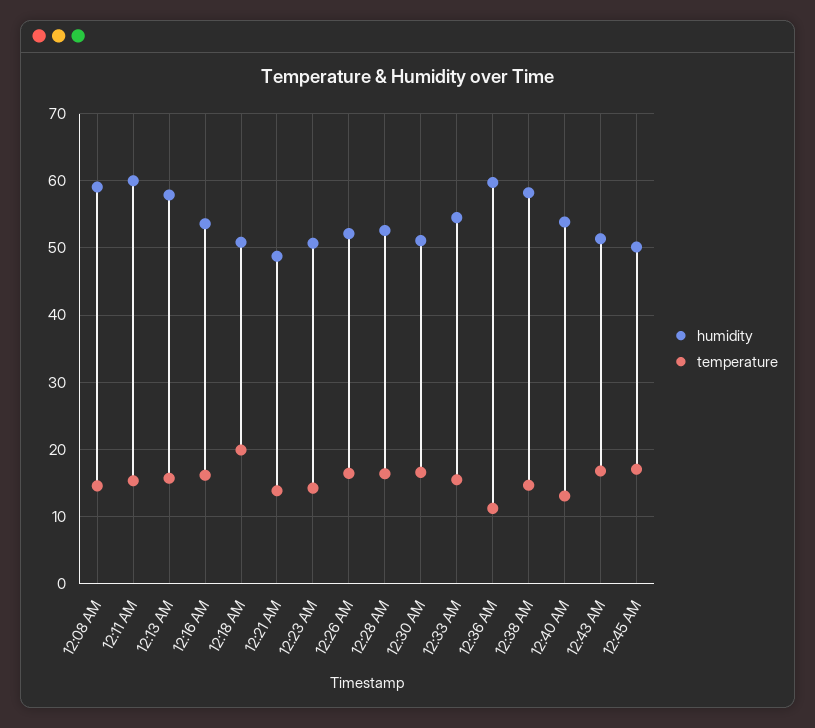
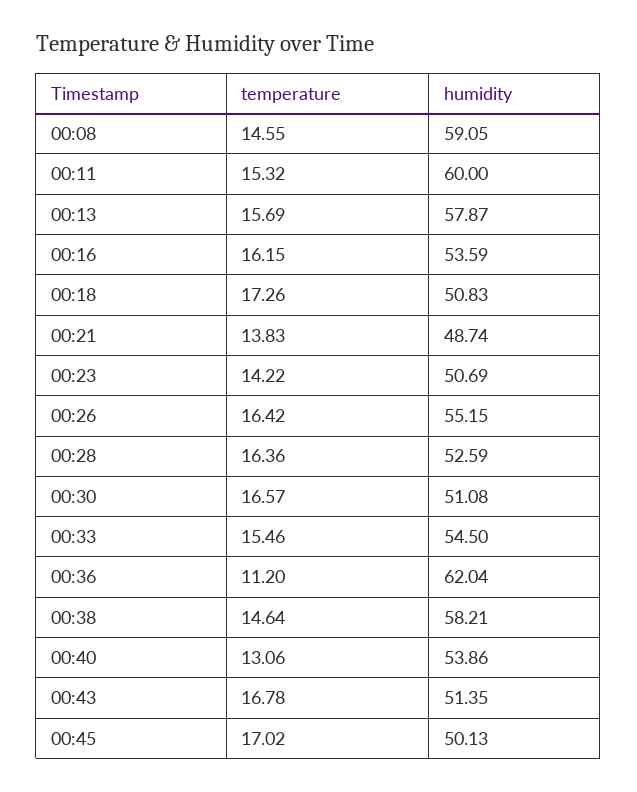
  {
    "humidity": {
      "12:08 AM": 59.05,
      "12:11 AM": 60,
      "12:13 AM": 57.87,
      "12:16 AM": 53.59,
      "12:18 AM": 50.83,
      "12:21 AM": 48.74,
      "12:23 AM": 50.69,
-     "12:26 AM": 52,
+     "12:26 AM": 55.15,
      "12:28 AM": 52.59,
      "12:30 AM": 51.08,
      "12:33 AM": 54.5,
-     "12:36 AM": 60,
+     "12:36 AM": 62.04,
      "12:38 AM": 58.21,
      "12:40 AM": 53.86,
      "12:43 AM": 51.35,
      "12:45 AM": 50.13
    },
    "temperature": {
      "12:08 AM": 14.55,
      "12:11 AM": 15.32,
      "12:13 AM": 15.69,
      "12:16 AM": 16.15,
-     "12:18 AM": 20,
+     "12:18 AM": 17.26,
      "12:21 AM": 13.83,
      "12:23 AM": 14.22,
      "12:26 AM": 16.42,
      "12:28 AM": 16.36,
      "12:30 AM": 16.57,
      "12:33 AM": 15.46,
      "12:36 AM": 11.2,
      "12:38 AM": 14.64,
      "12:40 AM": 13.06,
      "12:43 AM": 16.78,
      "12:45 AM": 17.02
    }
  }

